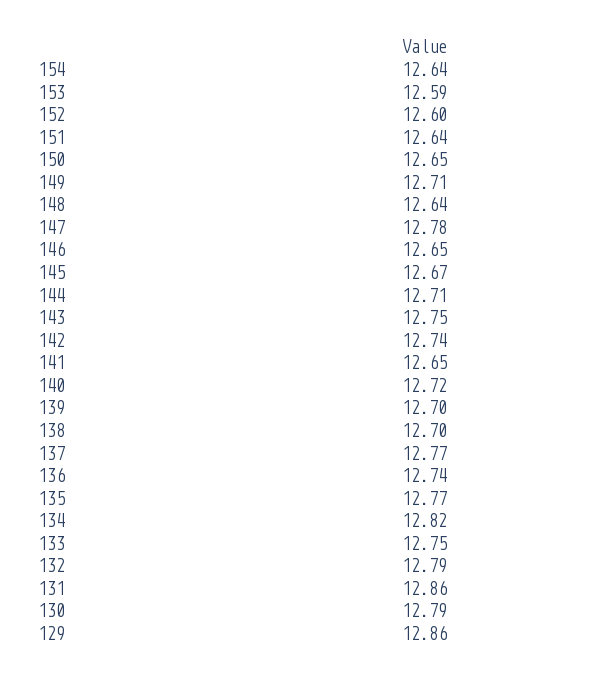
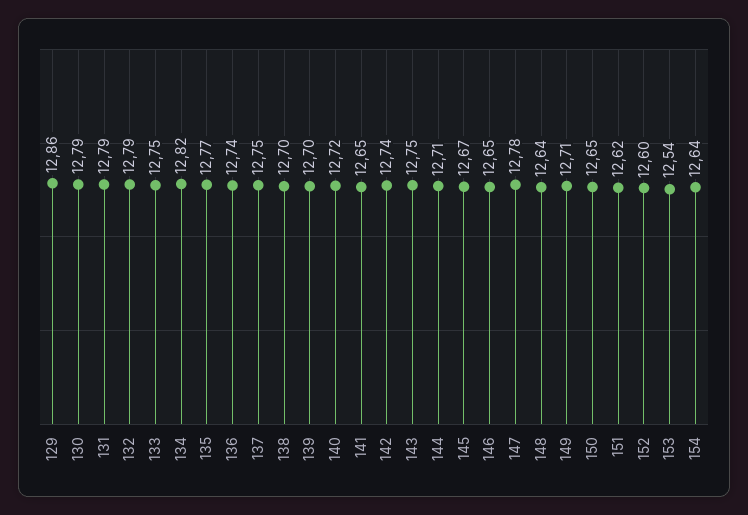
  {
    "154": 12.64,
-   "153": 12.59,
+   "153": 12.54,
    "152": 12.6,
-   "151": 12.64,
+   "151": 12.62,
    "150": 12.65,
    "149": 12.71,
    "148": 12.64,
    "147": 12.78,
    "146": 12.65,
    "145": 12.67,
    "144": 12.71,
    "143": 12.75,
    "142": 12.74,
    "141": 12.65,
    "140": 12.72,
    "139": 12.7,
    "138": 12.7,
-   "137": 12.77,
+   "137": 12.75,
    "136": 12.74,
    "135": 12.77,
    "134": 12.82,
    "133": 12.75,
    "132": 12.79,
-   "131": 12.86,
+   "131": 12.79,
    "130": 12.79,
    "129": 12.86
  }

